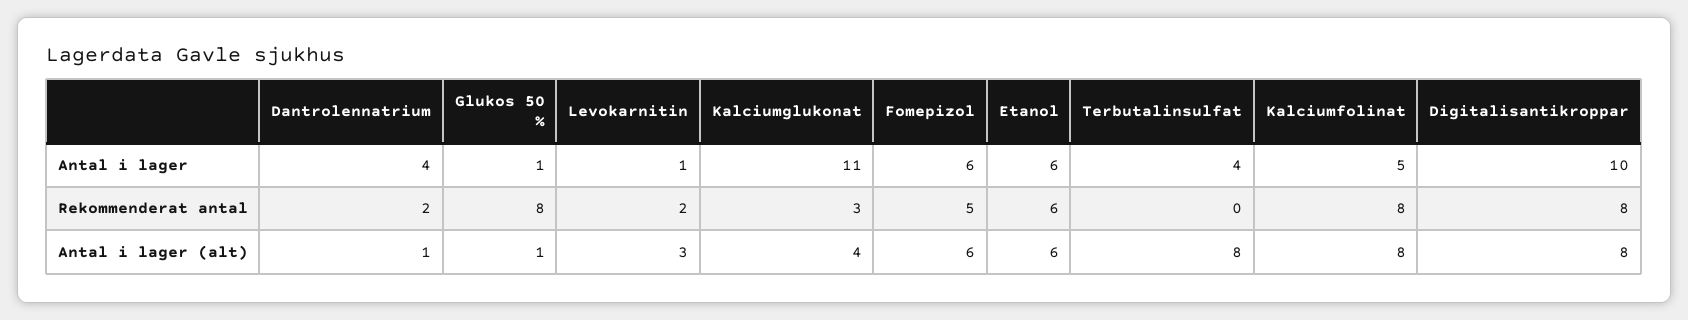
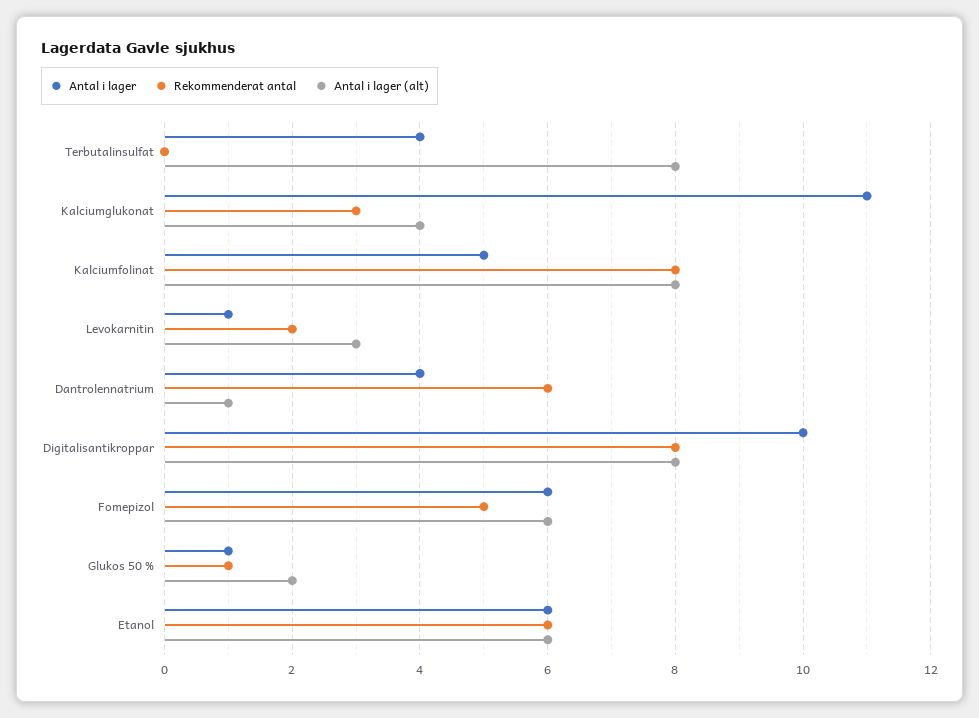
  {
    "Antal i lager": {
      "Dantrolennatrium": 4,
      "Glukos 50 %": 1,
      "Levokarnitin": 1,
      "Kalciumglukonat": 11,
      "Fomepizol": 6,
      "Etanol": 6,
      "Terbutalinsulfat": 4,
      "Kalciumfolinat": 5,
      "Digitalisantikroppar": 10
    },
    "Rekommenderat antal": {
-     "Dantrolennatrium": 2,
+     "Dantrolennatrium": 6,
-     "Glukos 50 %": 8,
+     "Glukos 50 %": 1,
      "Levokarnitin": 2,
      "Kalciumglukonat": 3,
      "Fomepizol": 5,
      "Etanol": 6,
      "Terbutalinsulfat": 0,
      "Kalciumfolinat": 8,
      "Digitalisantikroppar": 8
    },
    "Antal i lager (alt)": {
      "Dantrolennatrium": 1,
-     "Glukos 50 %": 1,
+     "Glukos 50 %": 2,
      "Levokarnitin": 3,
      "Kalciumglukonat": 4,
      "Fomepizol": 6,
      "Etanol": 6,
      "Terbutalinsulfat": 8,
      "Kalciumfolinat": 8,
      "Digitalisantikroppar": 8
    }
  }

